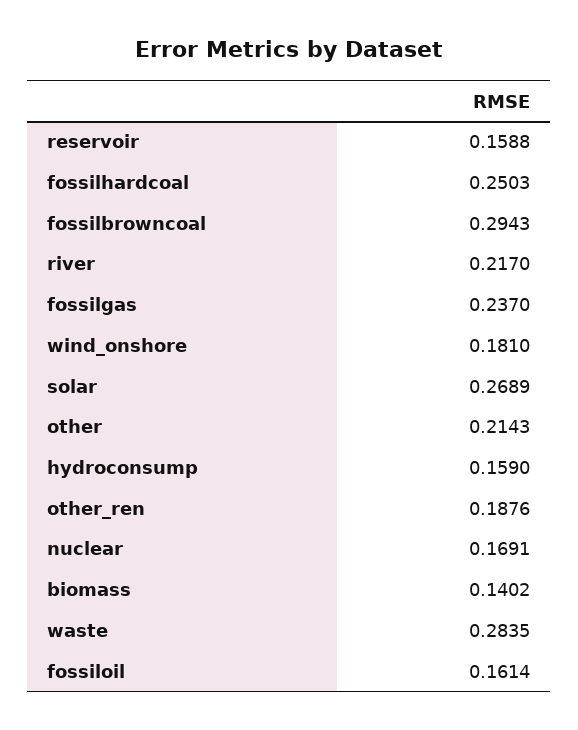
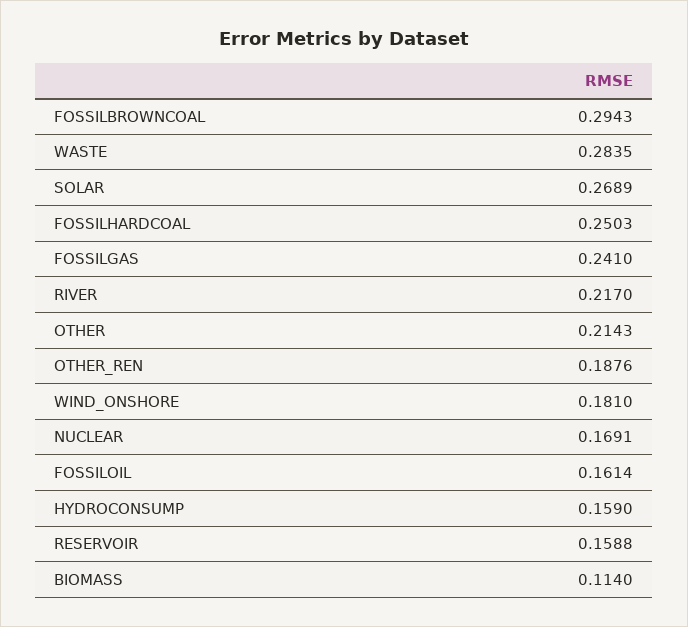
  {
    "reservoir": 0.1588,
    "fossilhardcoal": 0.2503,
    "fossilbrowncoal": 0.2943,
    "river": 0.217,
-   "fossilgas": 0.237,
+   "fossilgas": 0.241,
    "wind_onshore": 0.181,
    "solar": 0.2689,
    "other": 0.2143,
    "hydroconsump": 0.159,
    "other_ren": 0.1876,
    "nuclear": 0.1691,
-   "biomass": 0.1402,
+   "biomass": 0.114,
    "waste": 0.2835,
    "fossiloil": 0.1614
  }

